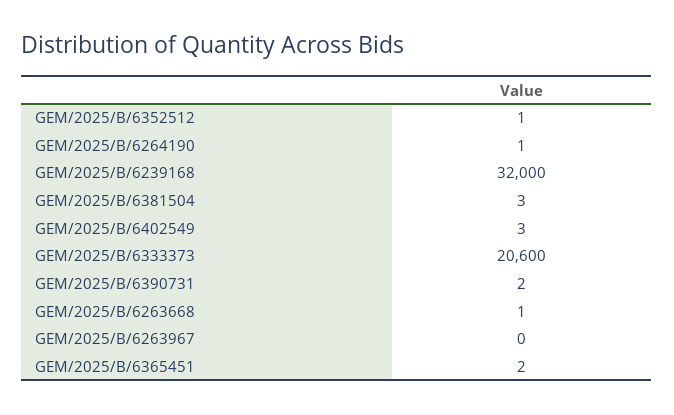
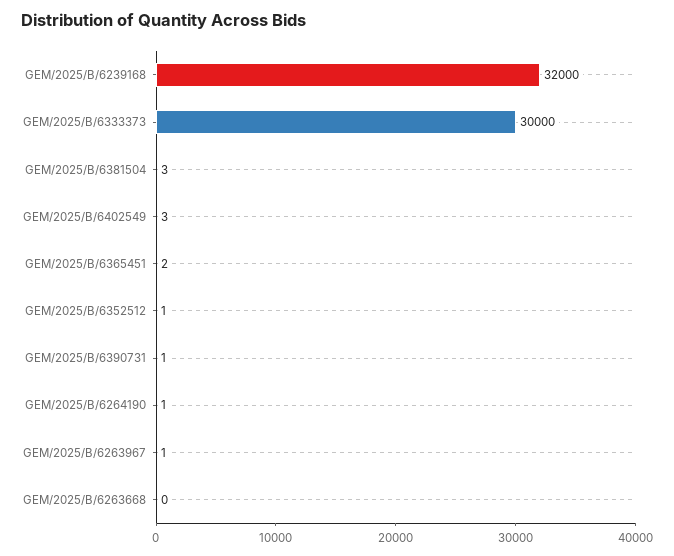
  {
    "GEM/2025/B/6352512": 1,
    "GEM/2025/B/6264190": 1,
    "GEM/2025/B/6239168": 32000,
    "GEM/2025/B/6381504": 3,
    "GEM/2025/B/6402549": 3,
-   "GEM/2025/B/6333373": 20600,
+   "GEM/2025/B/6333373": 30000,
-   "GEM/2025/B/6390731": 2,
+   "GEM/2025/B/6390731": 1,
-   "GEM/2025/B/6263668": 1,
+   "GEM/2025/B/6263668": 0,
-   "GEM/2025/B/6263967": 0,
+   "GEM/2025/B/6263967": 1,
    "GEM/2025/B/6365451": 2
  }

